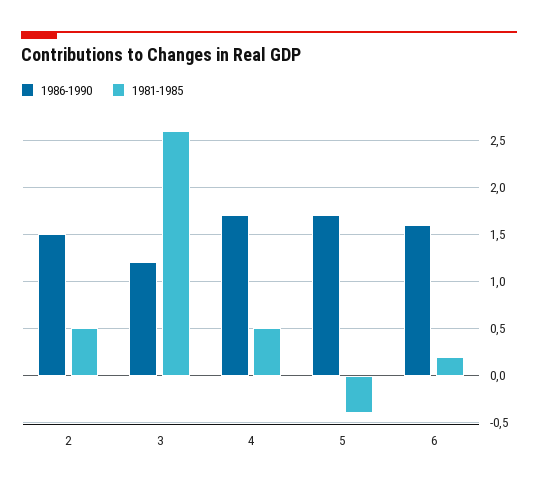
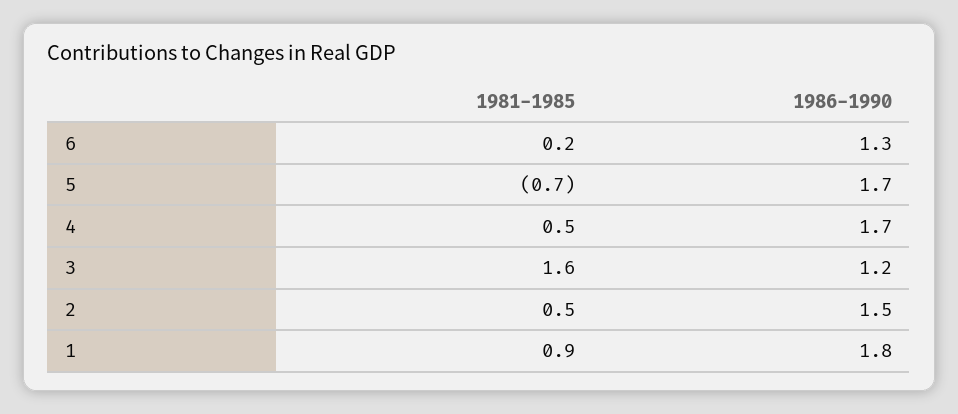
  {
    "1986-1990": {
      "2": 1.5,
      "3": 1.2,
      "4": 1.7,
      "5": 1.7,
-     "6": 1.6
+     "6": 1.3,
+     "1": 1.8
    },
    "1981-1985": {
      "2": 0.5,
-     "3": 2.6,
+     "3": 1.6,
      "4": 0.5,
-     "5": -0.4,
+     "5": -0.7,
-     "6": 0.2
+     "6": 0.2,
+     "1": 0.9
    }
  }

